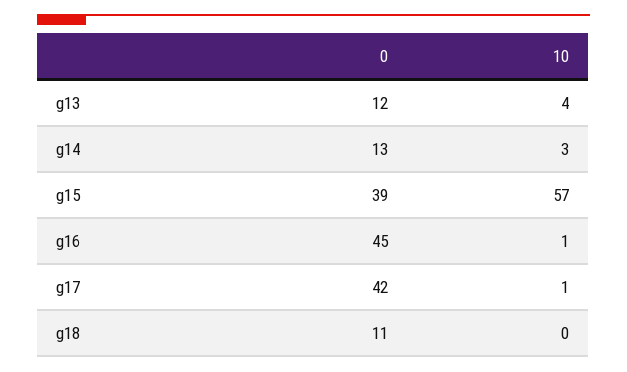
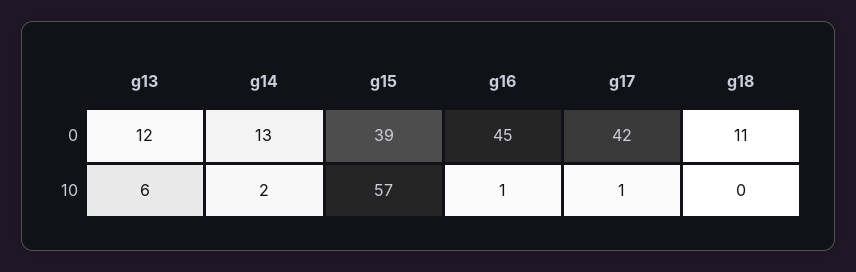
  {
    "0": {
      "g13": 12,
      "g14": 13,
      "g15": 39,
      "g16": 45,
      "g17": 42,
      "g18": 11
    },
    "10": {
-     "g13": 4,
+     "g13": 6,
-     "g14": 3,
+     "g14": 2,
      "g15": 57,
      "g16": 1,
      "g17": 1,
      "g18": 0
    }
  }

